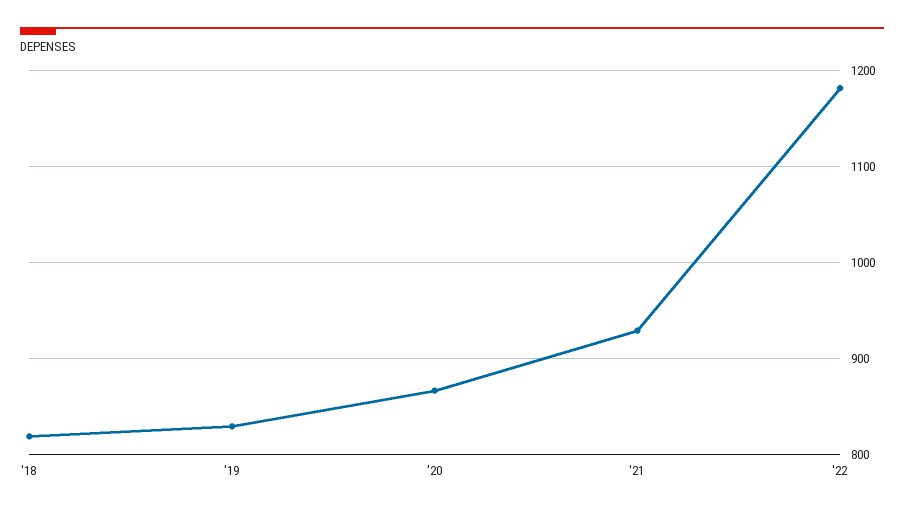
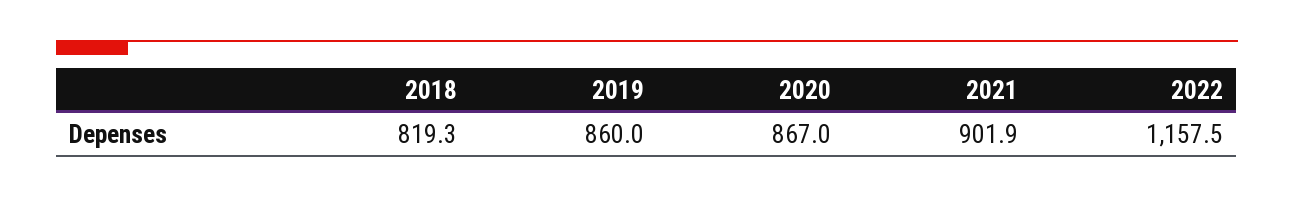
  {
    "'18": 819.3,
-   "'19": 830,
+   "'19": 860,
    "'20": 867,
-   "'21": 930,
+   "'21": 901.9,
-   "'22": 1180
+   "'22": 1157.5
  }

